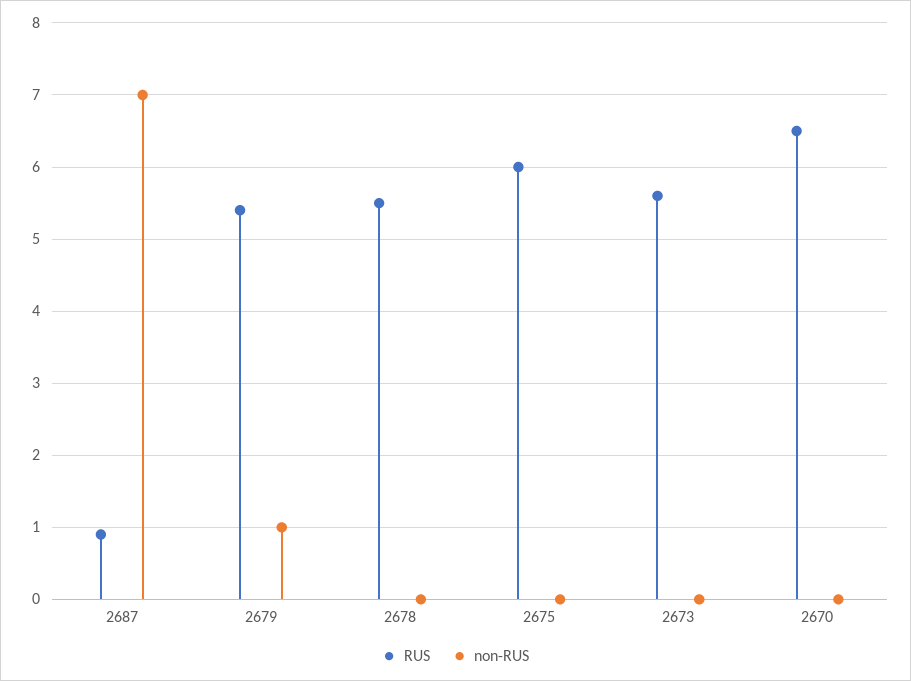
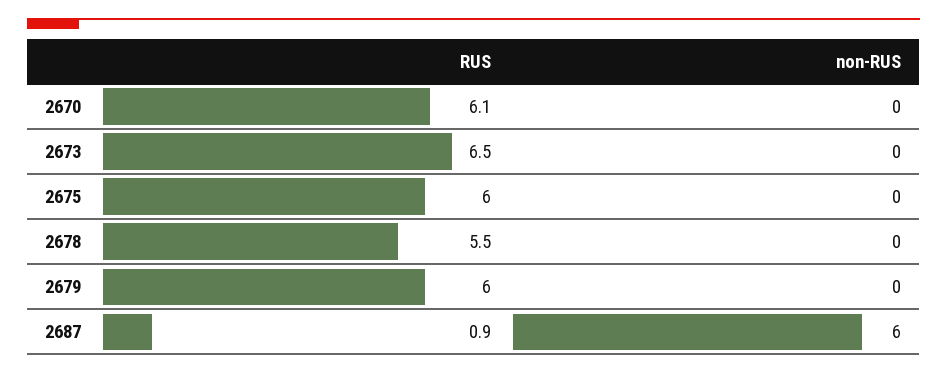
  {
    "RUS": {
      "2687": 0.9,
-     "2679": 5.4,
+     "2679": 6,
      "2678": 5.5,
      "2675": 6,
-     "2673": 5.6,
+     "2673": 6.5,
-     "2670": 6.5
+     "2670": 6.1
    },
    "non-RUS": {
-     "2687": 7,
+     "2687": 6,
-     "2679": 1,
+     "2679": 0,
      "2678": 0,
      "2675": 0,
      "2673": 0,
      "2670": 0
    }
  }

